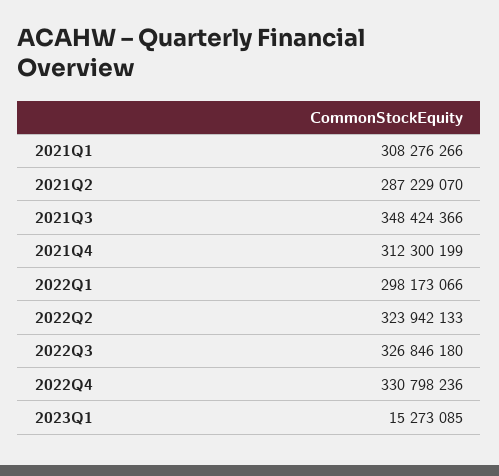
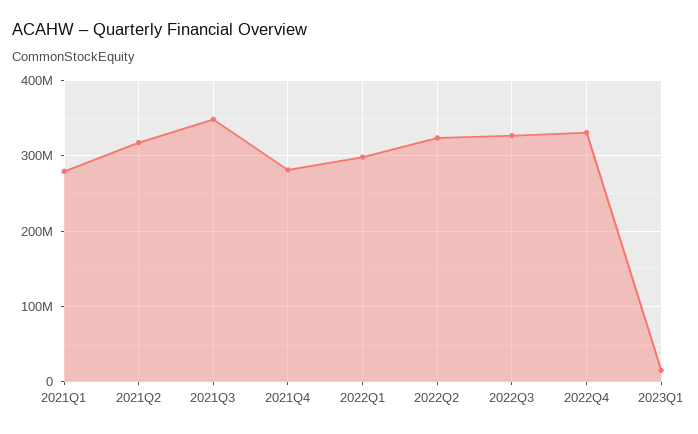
  {
-   "2021Q1": 308276266,
+   "2021Q1": 280000000,
-   "2021Q2": 287229070,
+   "2021Q2": 320000000,
    "2021Q3": 348424366,
-   "2021Q4": 312300199,
+   "2021Q4": 280000000,
    "2022Q1": 298173066,
    "2022Q2": 323942133,
    "2022Q3": 326846180,
    "2022Q4": 330798236,
    "2023Q1": 15273085
  }

